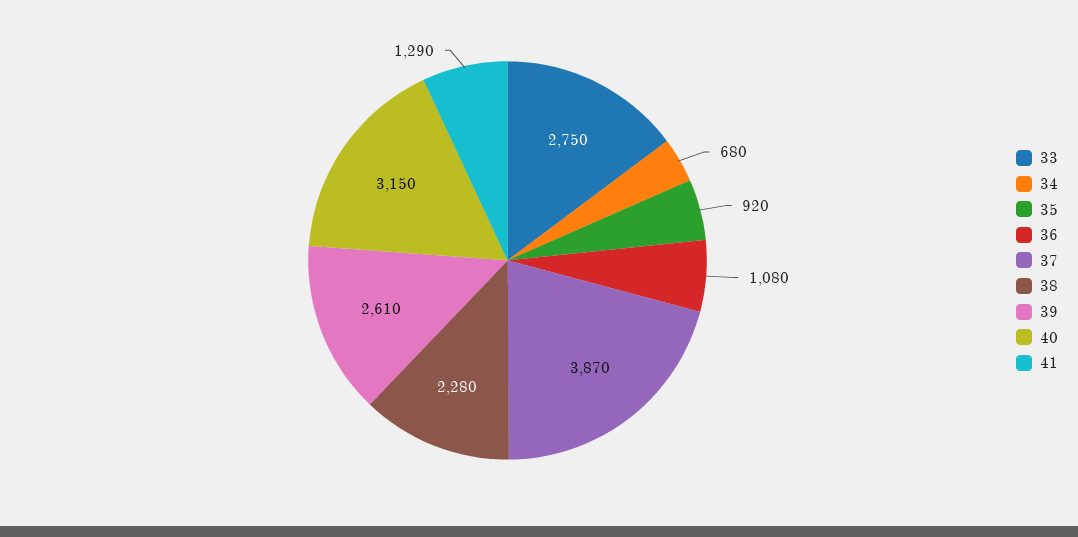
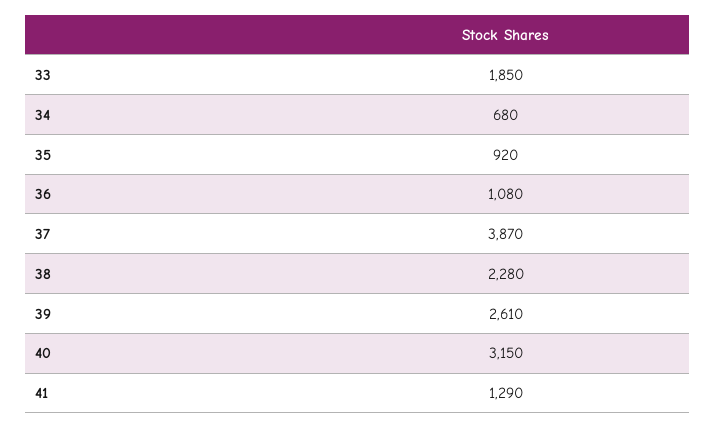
  {
-   "33": 2750,
+   "33": 1850,
    "34": 680,
    "35": 920,
    "36": 1080,
    "37": 3870,
    "38": 2280,
    "39": 2610,
    "40": 3150,
    "41": 1290
  }

